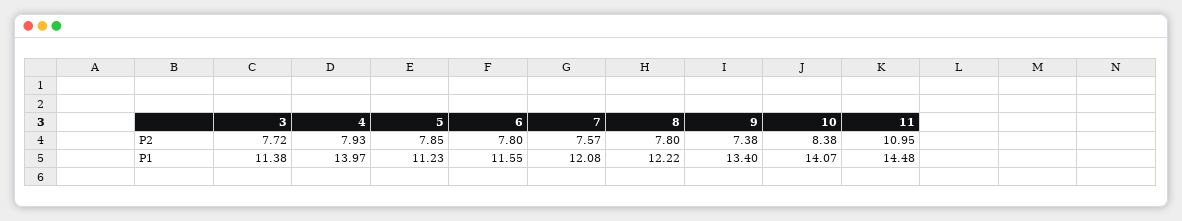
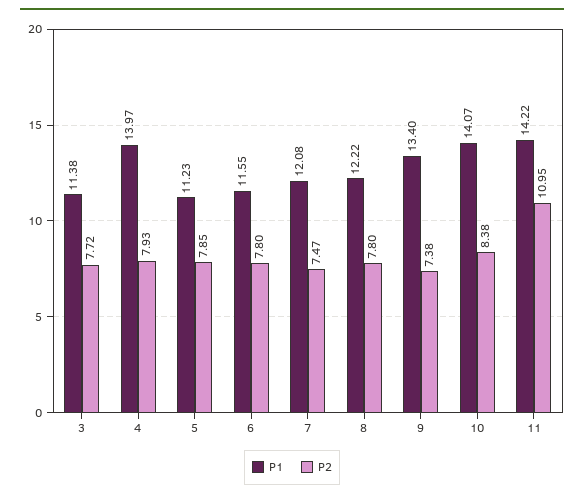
  {
    "P2": {
      "3": 7.72,
      "4": 7.93,
      "5": 7.85,
      "6": 7.8,
-     "7": 7.57,
+     "7": 7.47,
      "8": 7.8,
      "9": 7.38,
      "10": 8.38,
      "11": 10.95
    },
    "P1": {
      "3": 11.38,
      "4": 13.97,
      "5": 11.23,
      "6": 11.55,
      "7": 12.08,
      "8": 12.22,
      "9": 13.4,
      "10": 14.07,
-     "11": 14.48
+     "11": 14.22
    }
  }

